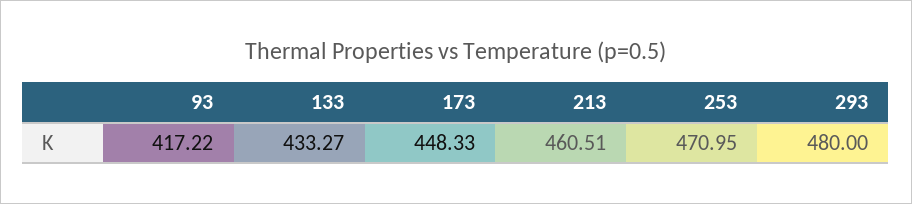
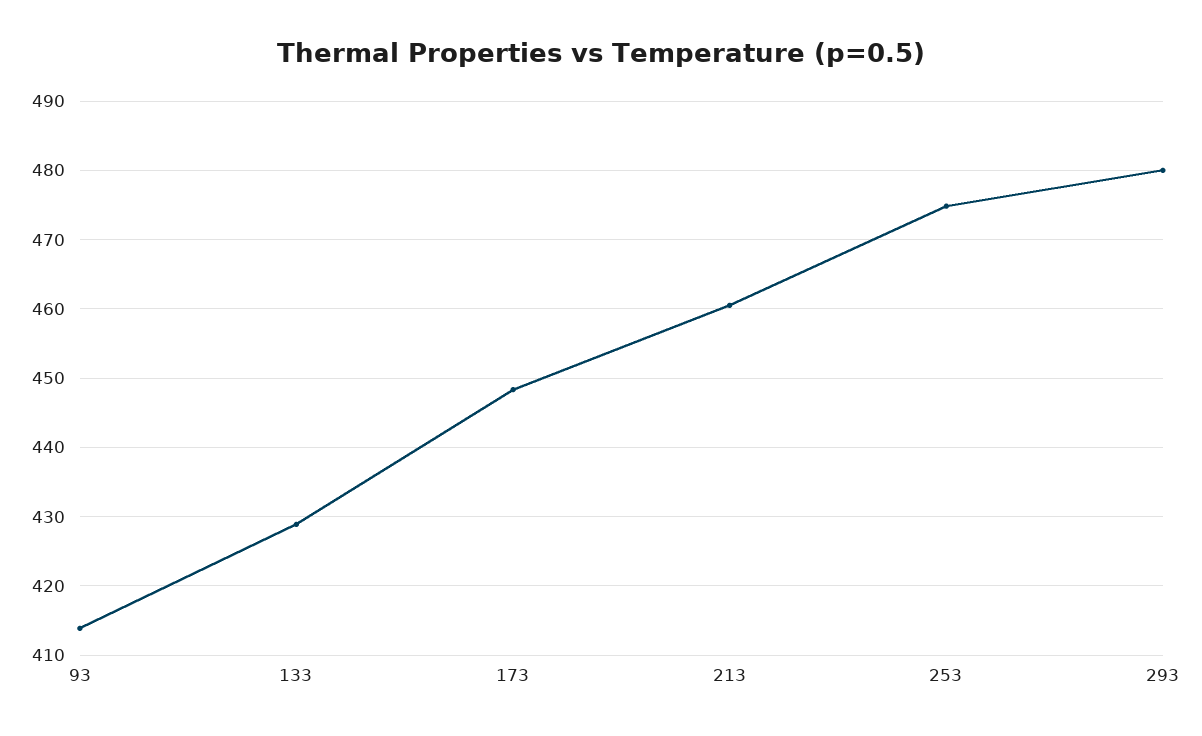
  {
-   "93": 417.22,
+   "93": 414,
-   "133": 433.27,
+   "133": 429,
    "173": 448.33,
    "213": 460.51,
-   "253": 470.95,
+   "253": 475,
    "293": 480
  }

